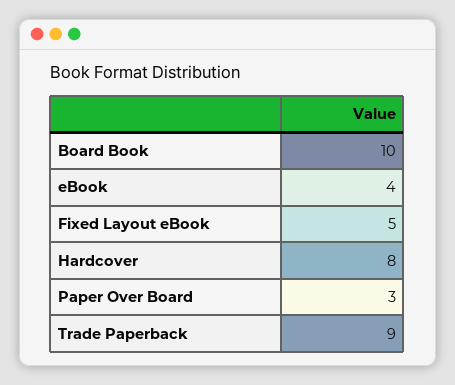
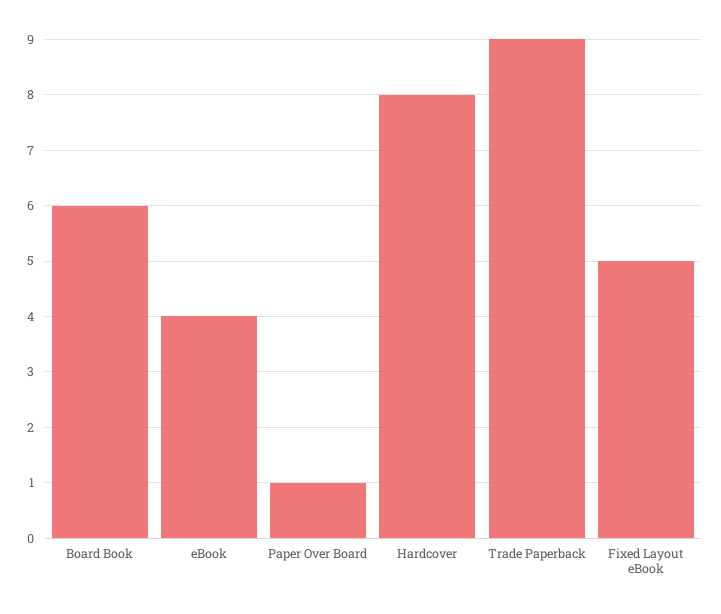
  {
-   "Board Book": 10,
+   "Board Book": 6,
    "eBook": 4,
    "Fixed Layout eBook": 5,
    "Hardcover": 8,
-   "Paper Over Board": 3,
+   "Paper Over Board": 1,
    "Trade Paperback": 9
  }

